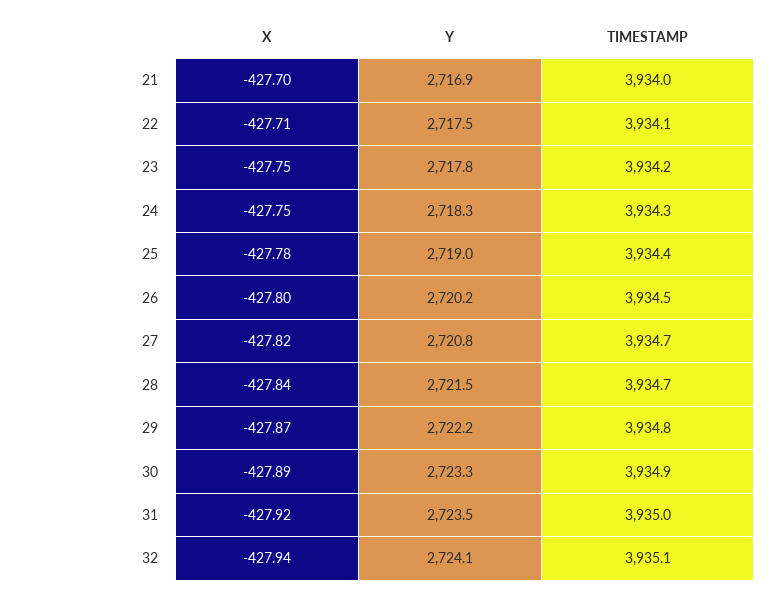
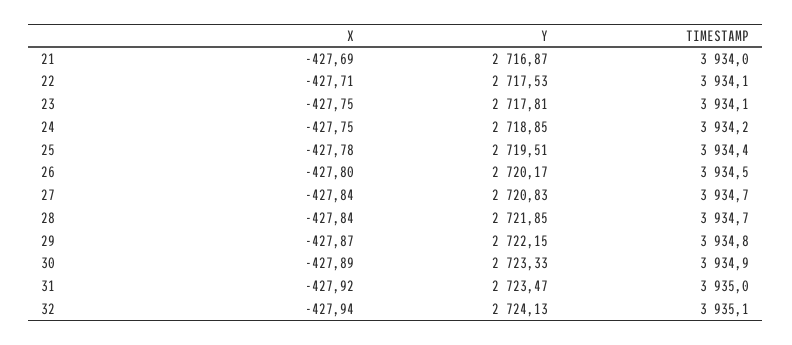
  {
    "X": {
-     "21": -427.7,
+     "21": -427.69,
      "22": -427.71,
      "23": -427.75,
      "24": -427.75,
      "25": -427.78,
      "26": -427.8,
-     "27": -427.82,
+     "27": -427.84,
      "28": -427.84,
      "29": -427.87,
      "30": -427.89,
      "31": -427.92,
      "32": -427.94
    },
    "Y": {
      "21": 2716.87,
      "22": 2717.53,
      "23": 2717.81,
-     "24": 2718.3,
+     "24": 2718.85,
-     "25": 2719,
+     "25": 2719.51,
      "26": 2720.17,
      "27": 2720.83,
-     "28": 2721.5,
+     "28": 2721.85,
      "29": 2722.15,
      "30": 2723.33,
      "31": 2723.47,
      "32": 2724.13
    },
    "TIMESTAMP": {
      "21": 3934,
      "22": 3934.1,
-     "23": 3934.2,
+     "23": 3934.1,
-     "24": 3934.3,
+     "24": 3934.2,
      "25": 3934.4,
      "26": 3934.5,
      "27": 3934.7,
      "28": 3934.7,
      "29": 3934.8,
      "30": 3934.9,
      "31": 3935,
      "32": 3935.1
    }
  }

